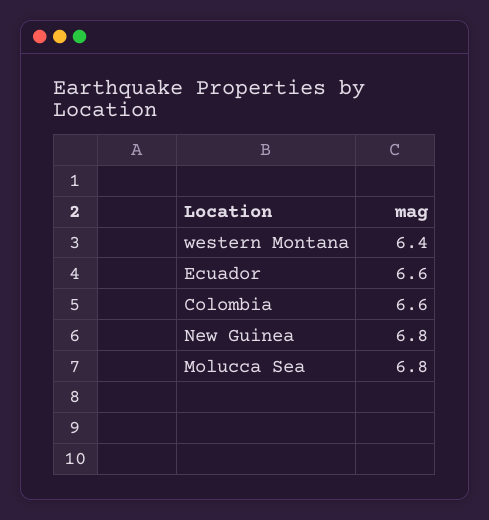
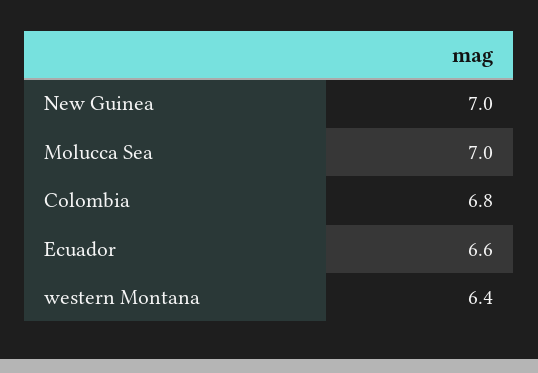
  {
    "western Montana": 6.4,
    "Ecuador": 6.6,
-   "Colombia": 6.6,
+   "Colombia": 6.8,
-   "New Guinea": 6.8,
+   "New Guinea": 7,
-   "Molucca Sea": 6.8
+   "Molucca Sea": 7
  }

